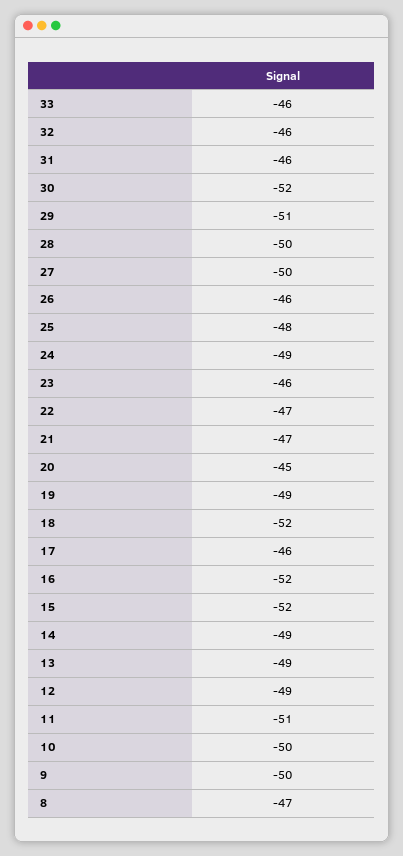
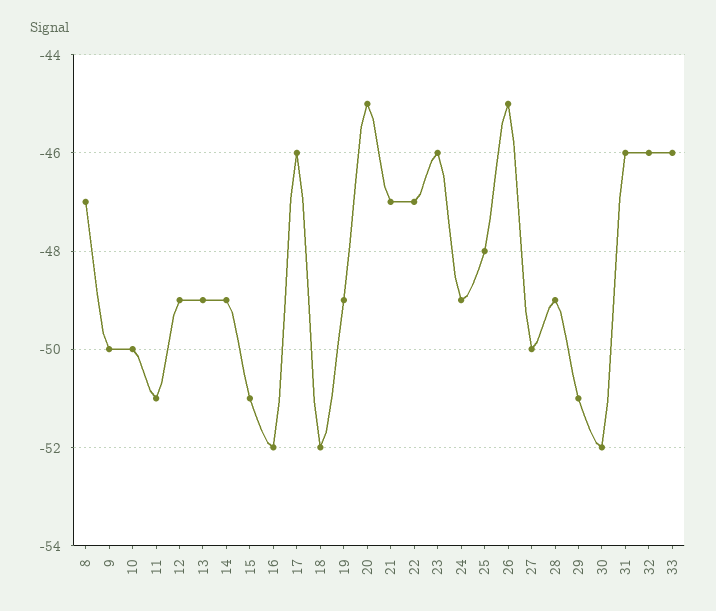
  {
    "33": -46,
    "32": -46,
    "31": -46,
    "30": -52,
    "29": -51,
-   "28": -50,
+   "28": -49,
    "27": -50,
-   "26": -46,
+   "26": -45,
    "25": -48,
    "24": -49,
    "23": -46,
    "22": -47,
    "21": -47,
    "20": -45,
    "19": -49,
    "18": -52,
    "17": -46,
    "16": -52,
-   "15": -52,
+   "15": -51,
    "14": -49,
    "13": -49,
    "12": -49,
    "11": -51,
    "10": -50,
    "9": -50,
    "8": -47
  }

